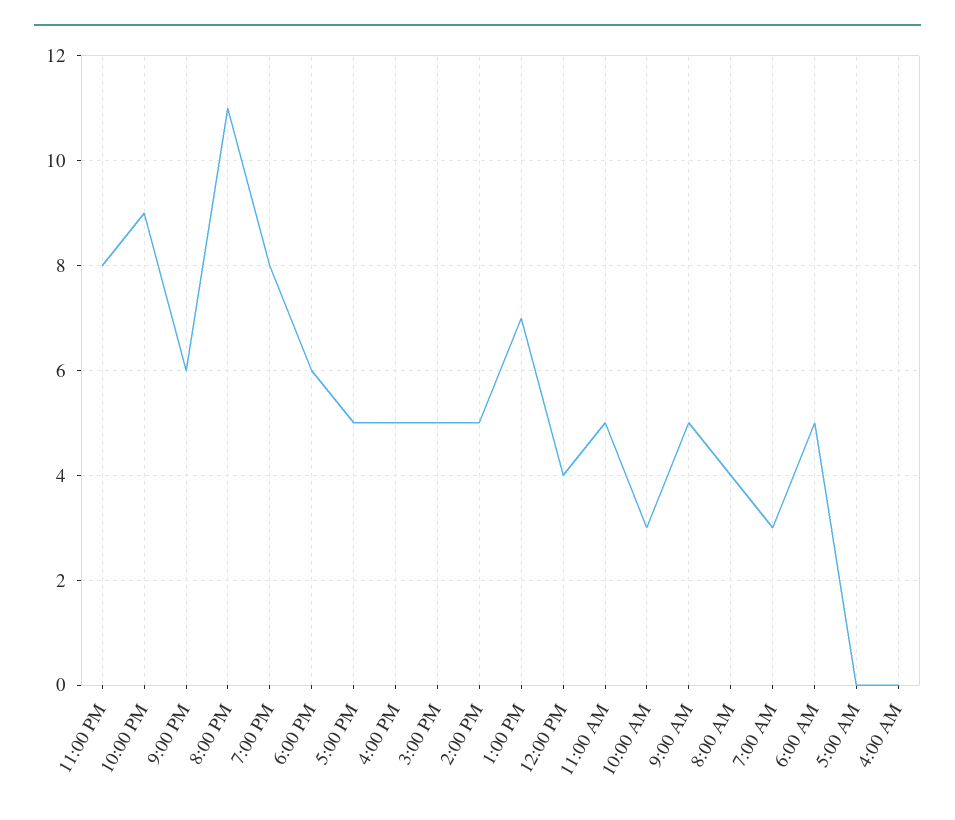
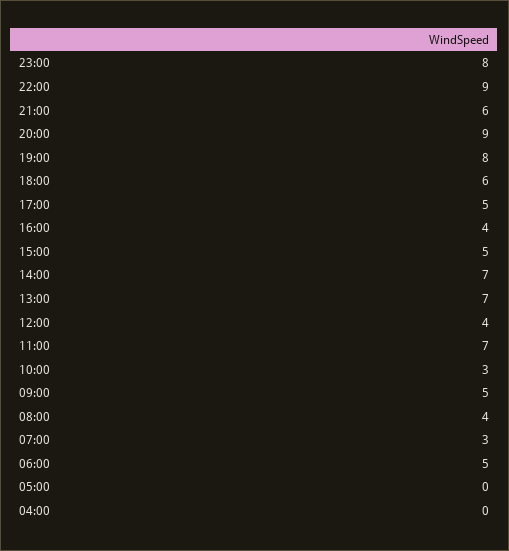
  {
    "11:00 PM": 8,
    "10:00 PM": 9,
    "9:00 PM": 6,
-   "8:00 PM": 11,
+   "8:00 PM": 9,
    "7:00 PM": 8,
    "6:00 PM": 6,
    "5:00 PM": 5,
-   "4:00 PM": 5,
+   "4:00 PM": 4,
    "3:00 PM": 5,
-   "2:00 PM": 5,
+   "2:00 PM": 7,
    "1:00 PM": 7,
    "12:00 PM": 4,
-   "11:00 AM": 5,
+   "11:00 AM": 7,
    "10:00 AM": 3,
    "9:00 AM": 5,
    "8:00 AM": 4,
    "7:00 AM": 3,
    "6:00 AM": 5,
    "5:00 AM": 0,
    "4:00 AM": 0
  }

